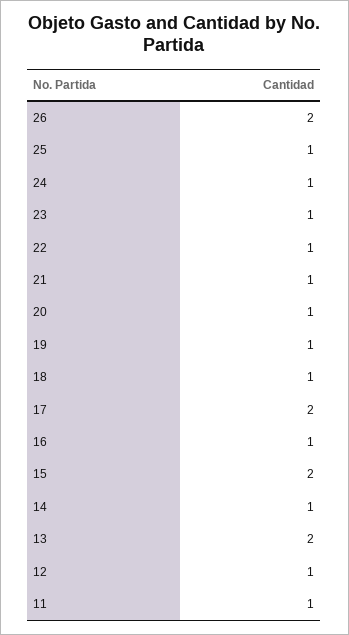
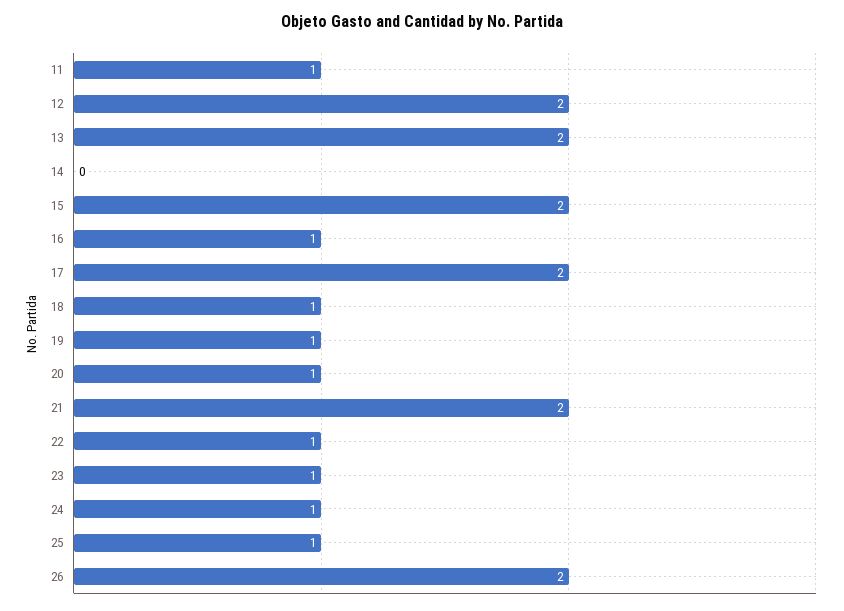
  {
    "26": 2,
    "25": 1,
    "24": 1,
    "23": 1,
    "22": 1,
-   "21": 1,
+   "21": 2,
    "20": 1,
    "19": 1,
    "18": 1,
    "17": 2,
    "16": 1,
    "15": 2,
-   "14": 1,
+   "14": 0,
    "13": 2,
-   "12": 1,
+   "12": 2,
    "11": 1
  }

